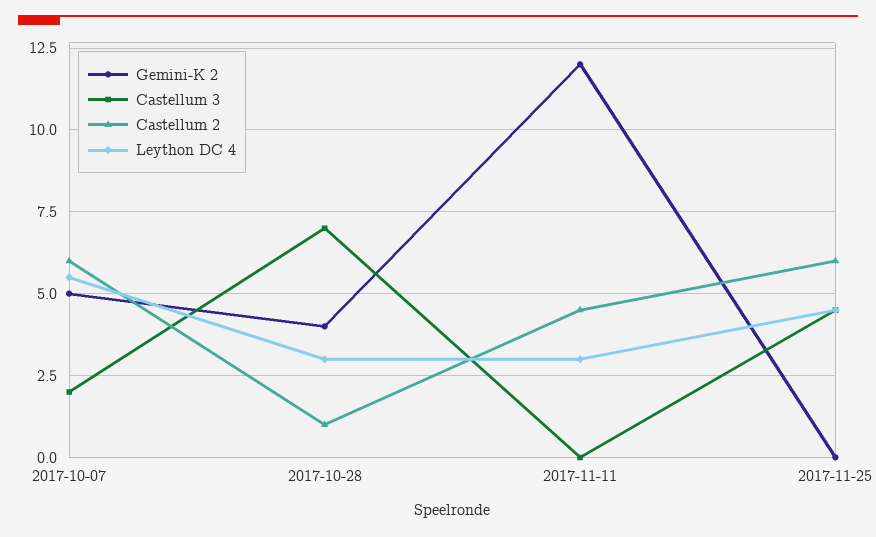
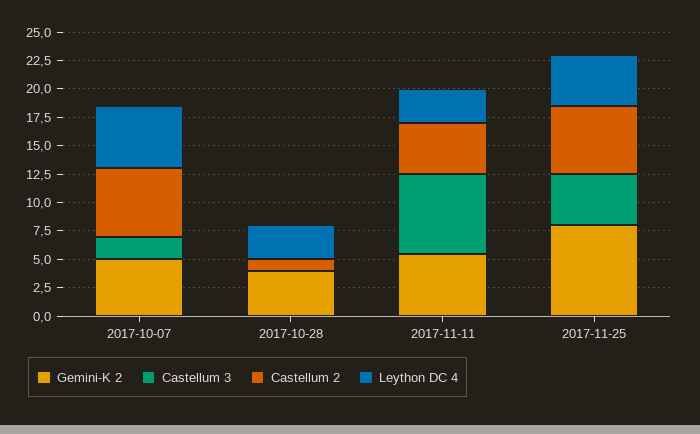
  {
    "Gemini-K 2": {
      "2017-10-07": 5,
      "2017-10-28": 4,
-     "2017-11-11": 12,
+     "2017-11-11": 5,
-     "2017-11-25": 0
+     "2017-11-25": 7.5
    },
    "Castellum 3": {
      "2017-10-07": 2,
-     "2017-10-28": 7,
+     "2017-10-28": 0,
-     "2017-11-11": 0,
+     "2017-11-11": 7.5,
      "2017-11-25": 4.5
    },
    "Castellum 2": {
      "2017-10-07": 6,
      "2017-10-28": 1,
      "2017-11-11": 4.5,
      "2017-11-25": 6
    },
    "Leython DC 4": {
      "2017-10-07": 5.5,
      "2017-10-28": 3,
      "2017-11-11": 3,
      "2017-11-25": 4.5
    }
  }

